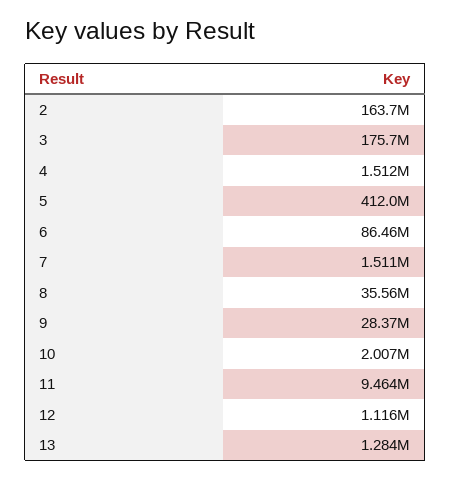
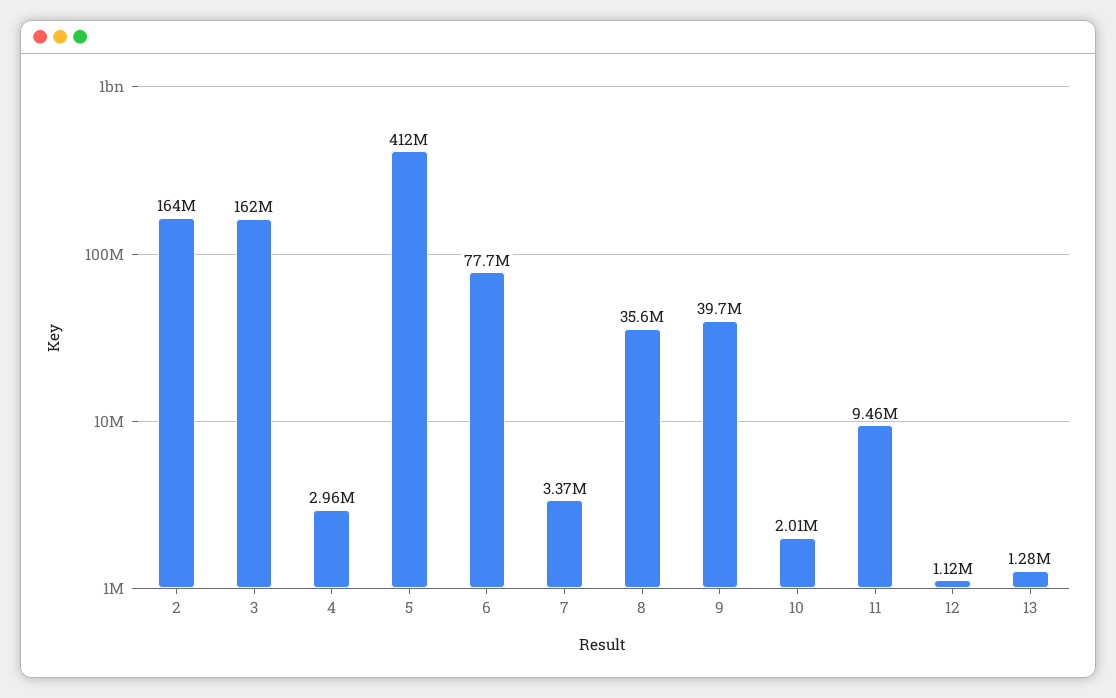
  {
    "2": 163700000,
-   "3": 175700000,
+   "3": 162000000,
-   "4": 1512000,
+   "4": 2960000,
    "5": 412000000,
-   "6": 86460000,
+   "6": 77700000,
-   "7": 1511000,
+   "7": 3370000,
    "8": 35560000,
-   "9": 28370000,
+   "9": 39700000,
    "10": 2007000,
    "11": 9464000,
    "12": 1116000,
    "13": 1284000
  }

